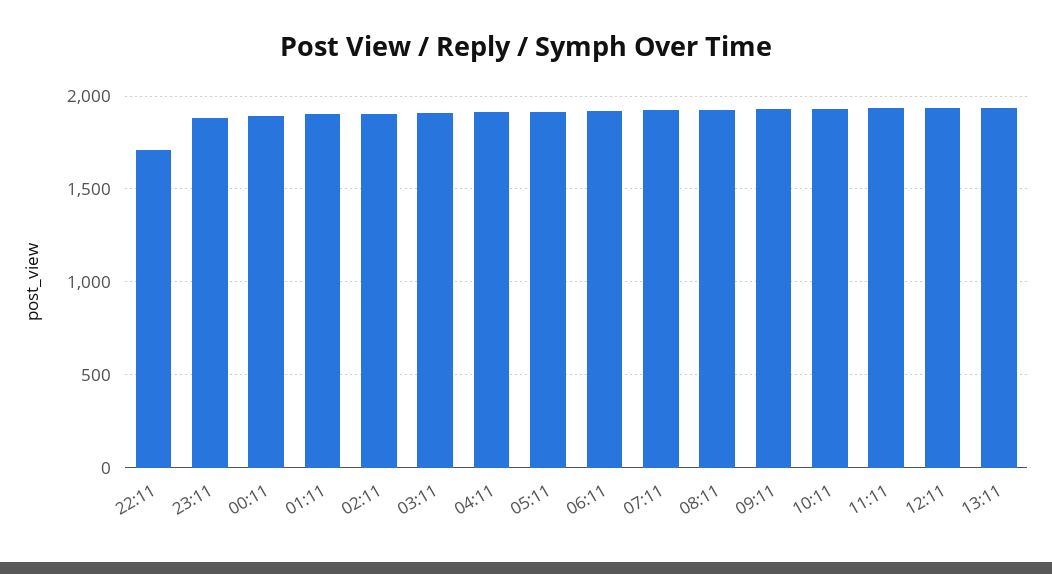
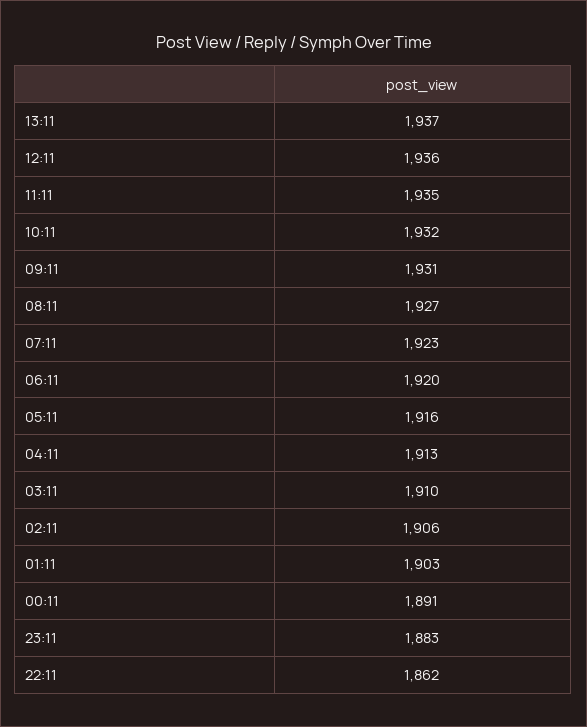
  {
-   "22:11": 1700,
+   "22:11": 1862,
    "23:11": 1883,
    "00:11": 1891,
    "01:11": 1903,
    "02:11": 1906,
    "03:11": 1910,
    "04:11": 1913,
    "05:11": 1916,
    "06:11": 1920,
    "07:11": 1923,
    "08:11": 1927,
    "09:11": 1931,
    "10:11": 1932,
    "11:11": 1935,
    "12:11": 1936,
    "13:11": 1937
  }

